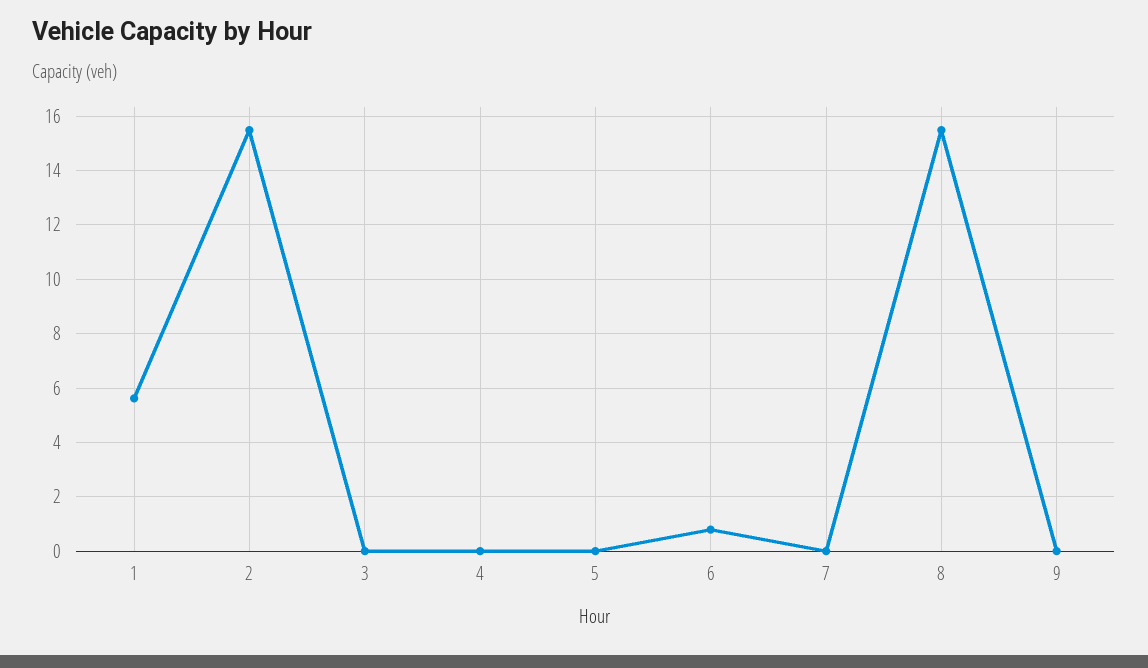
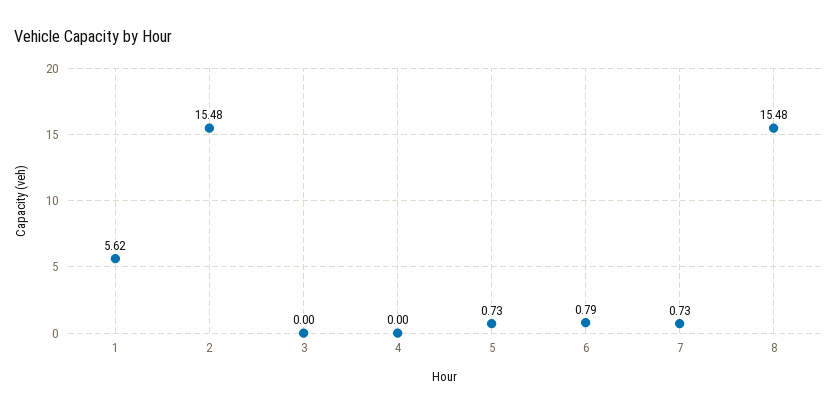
  {
    "1": 5.62,
    "2": 15.48,
    "3": 0,
    "4": 0,
-   "5": 0,
+   "5": 0.73,
    "6": 0.79,
-   "7": 0,
+   "7": 0.73,
-   "8": 15.48,
+   "8": 15.48
-   "9": 0
  }

